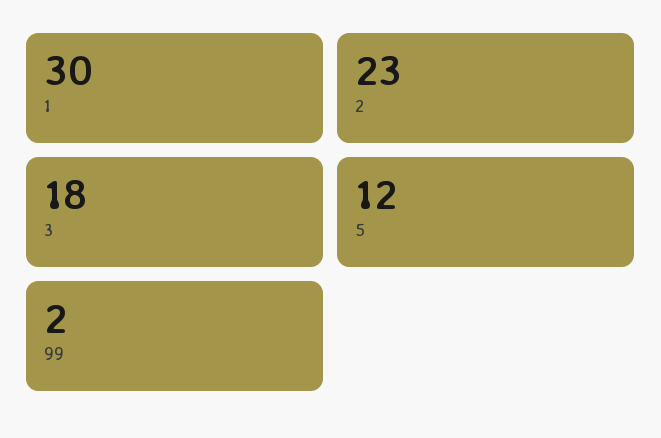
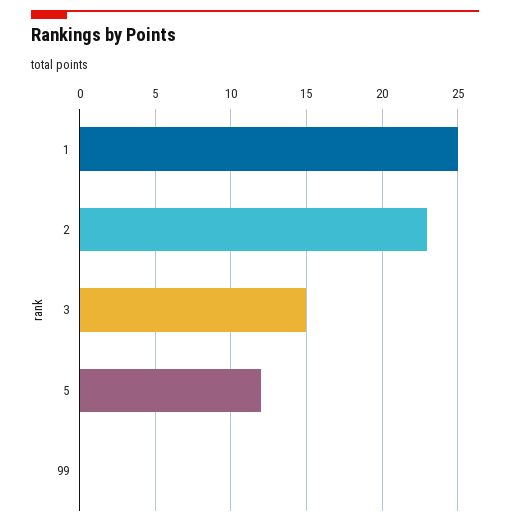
  {
-   "1": 30,
+   "1": 25,
    "2": 23,
-   "3": 18,
+   "3": 15,
    "5": 12,
-   "99": 2
+   "99": 0
  }

